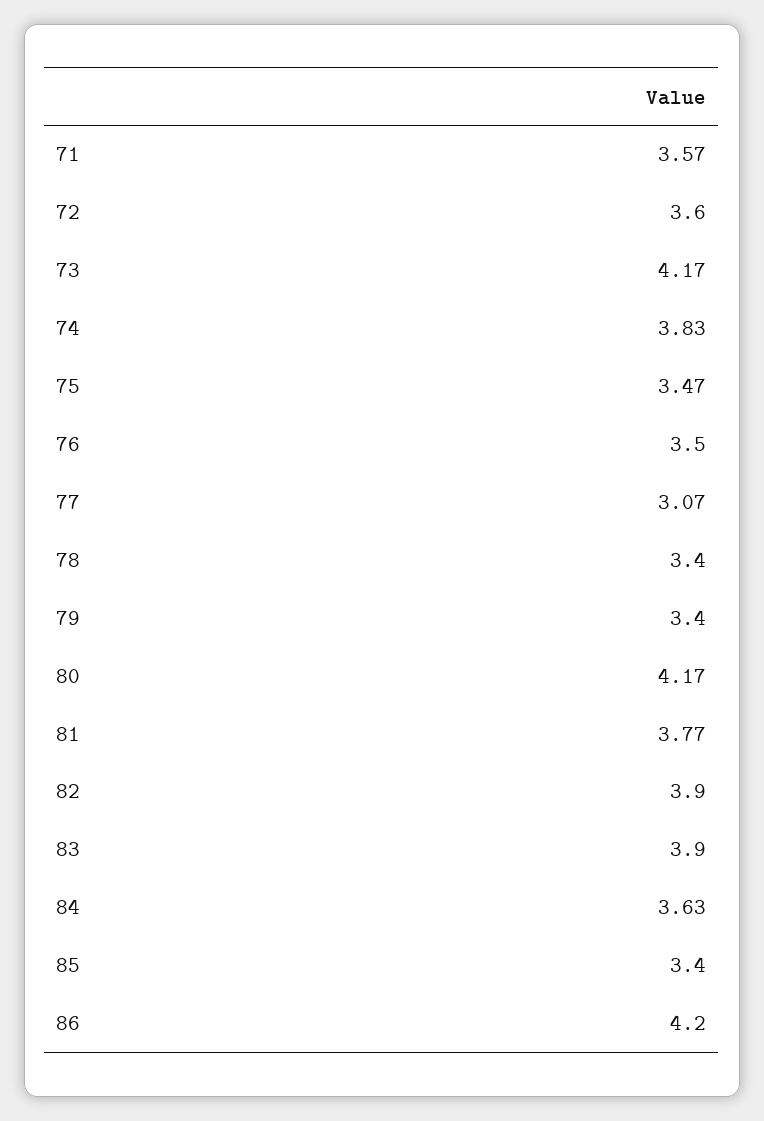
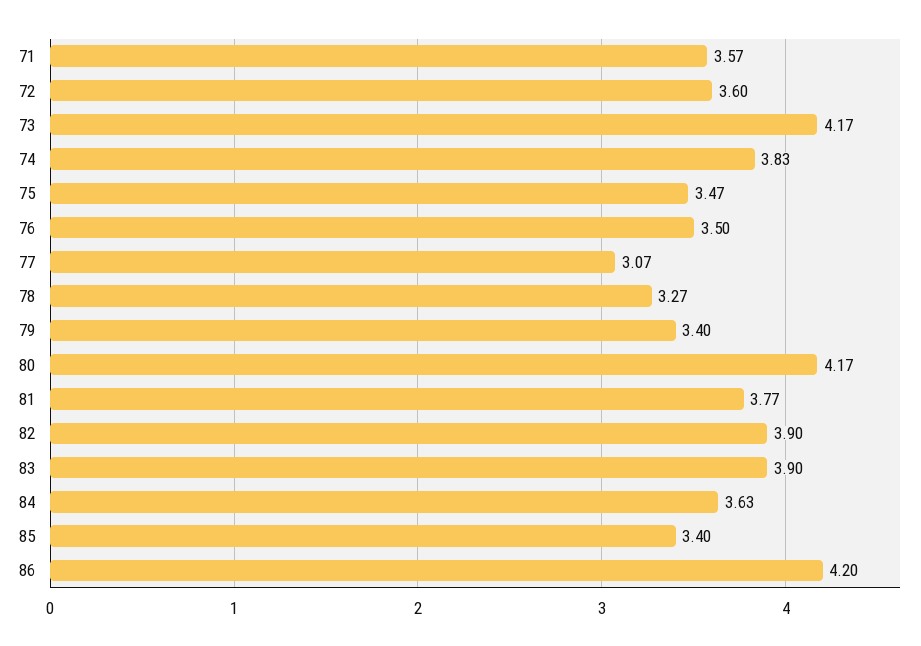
  {
    "71": 3.57,
    "72": 3.6,
    "73": 4.17,
    "74": 3.83,
    "75": 3.47,
    "76": 3.5,
    "77": 3.07,
-   "78": 3.4,
+   "78": 3.27,
    "79": 3.4,
    "80": 4.17,
    "81": 3.77,
    "82": 3.9,
    "83": 3.9,
    "84": 3.63,
    "85": 3.4,
    "86": 4.2
  }

